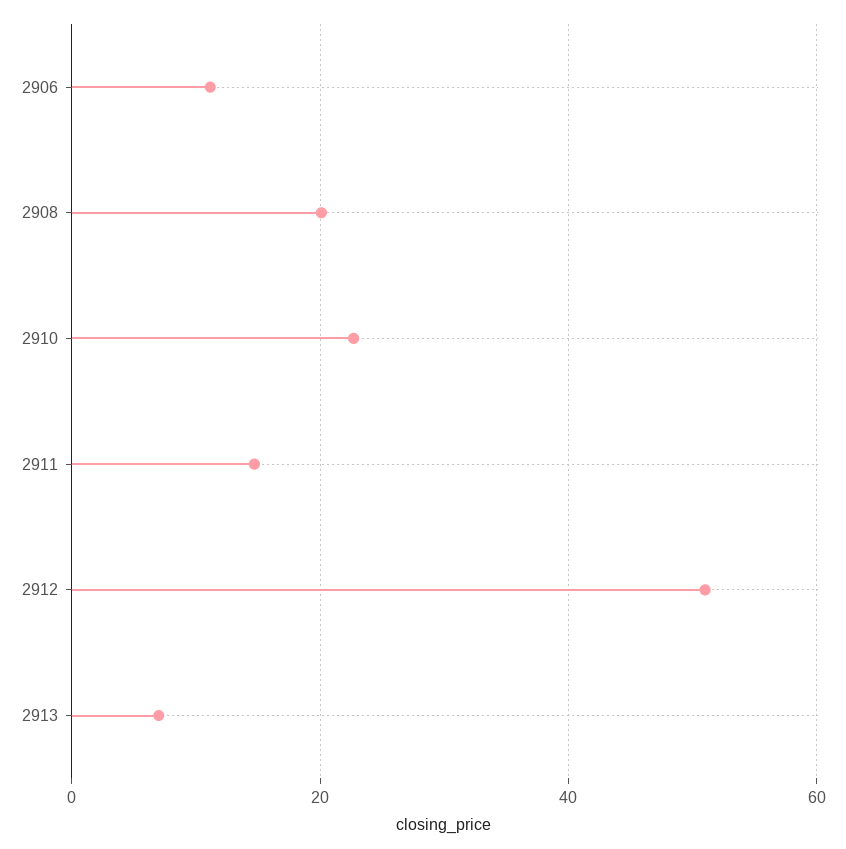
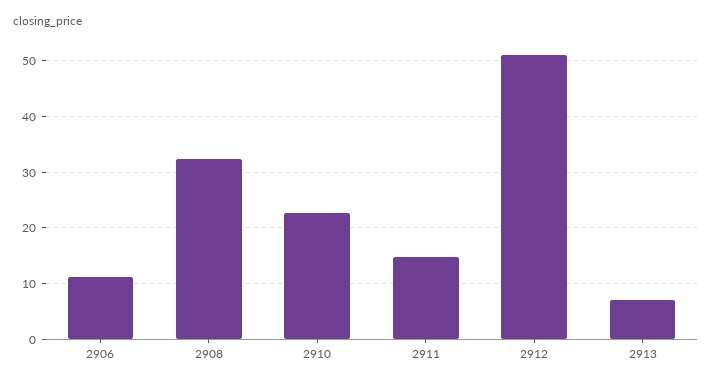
  {
    "2906": 12,
-   "2908": 20,
+   "2908": 32,
    "2910": 22,
    "2911": 14,
    "2912": 52,
    "2913": 8
  }

